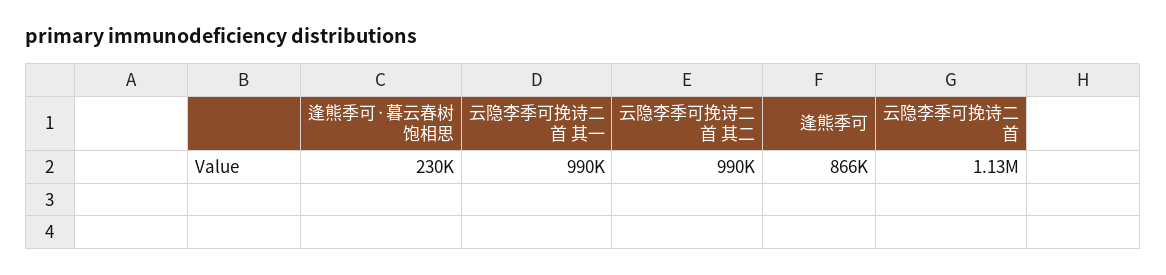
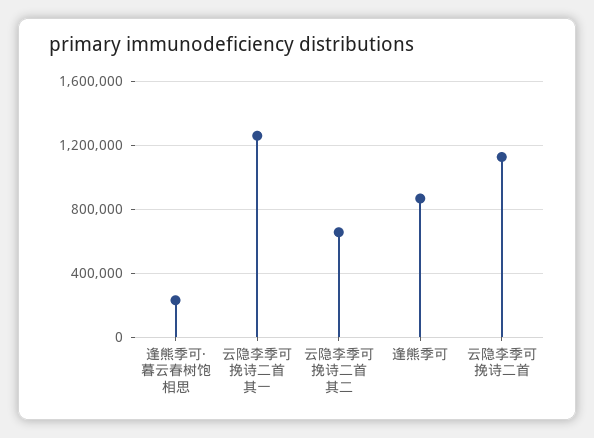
  {
    "逢熊季可·暮云春树饱相思": 230000,
-   "云隐李季可挽诗二首 其一": 990000,
+   "云隐李季可挽诗二首 其一": 1250000,
-   "云隐李季可挽诗二首 其二": 990000,
+   "云隐李季可挽诗二首 其二": 650000,
    "逢熊季可": 866000,
    "云隐李季可挽诗二首": 1130000
  }

